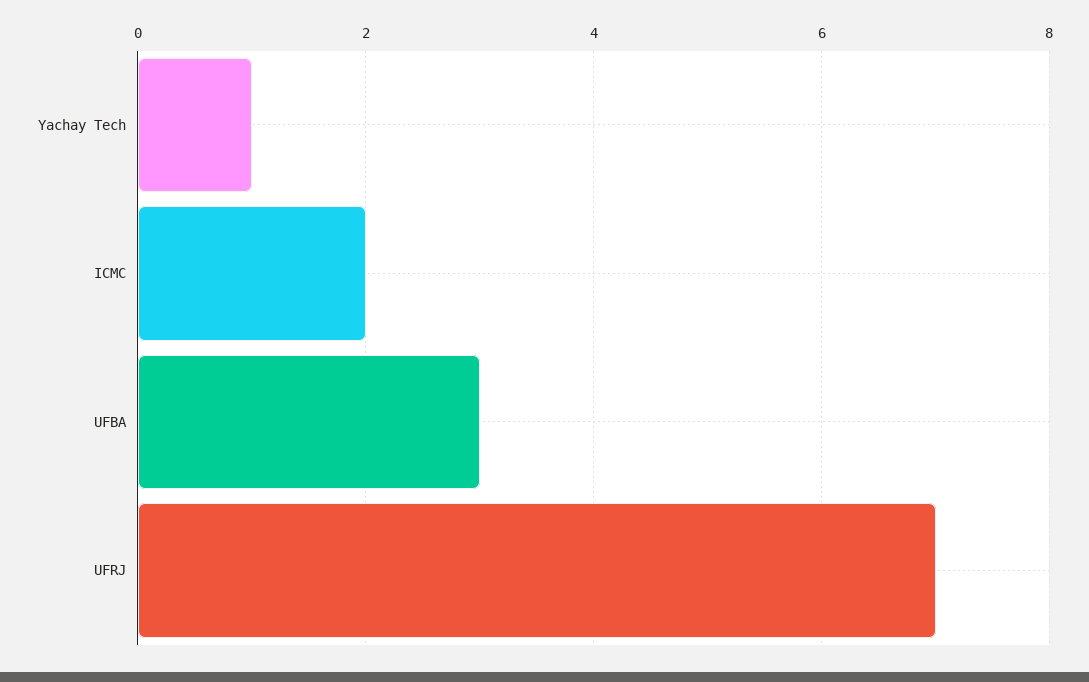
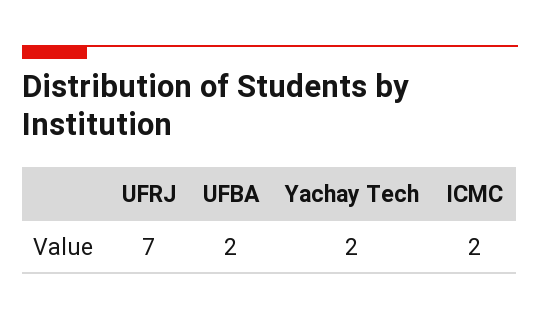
  {
-   "Yachay Tech": 1,
+   "Yachay Tech": 2,
    "ICMC": 2,
-   "UFBA": 3,
+   "UFBA": 2,
    "UFRJ": 7
  }

